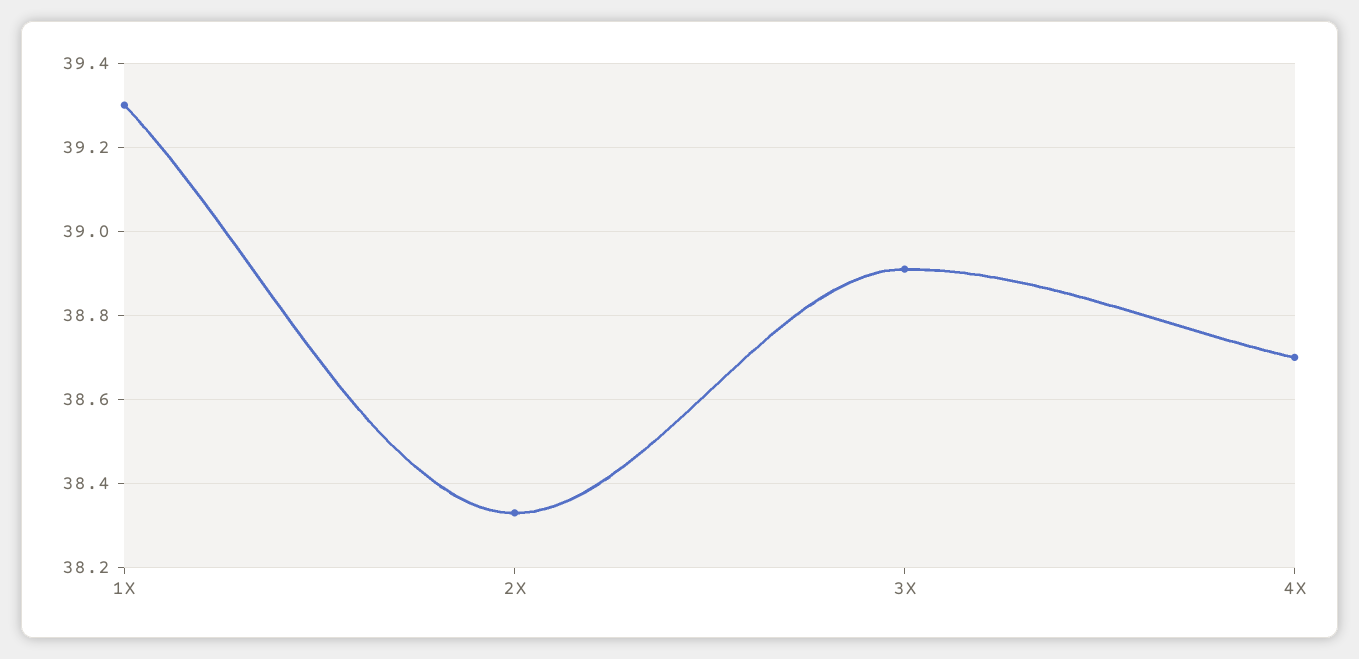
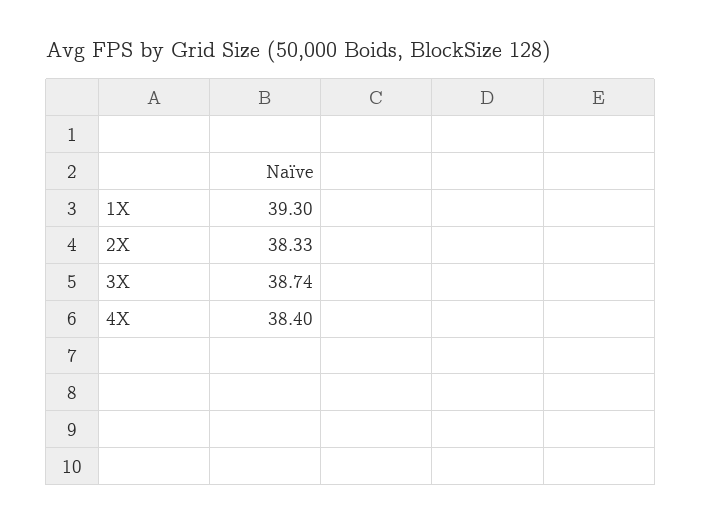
  {
    "1X": 39.3,
    "2X": 38.33,
-   "3X": 38.9,
+   "3X": 38.74,
-   "4X": 38.7
+   "4X": 38.4
  }

